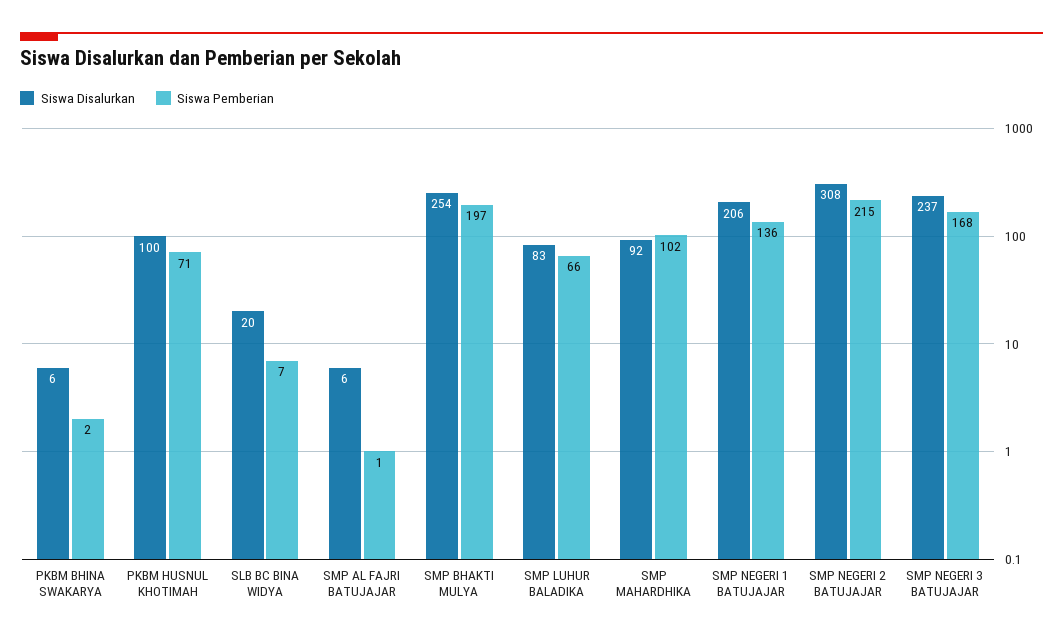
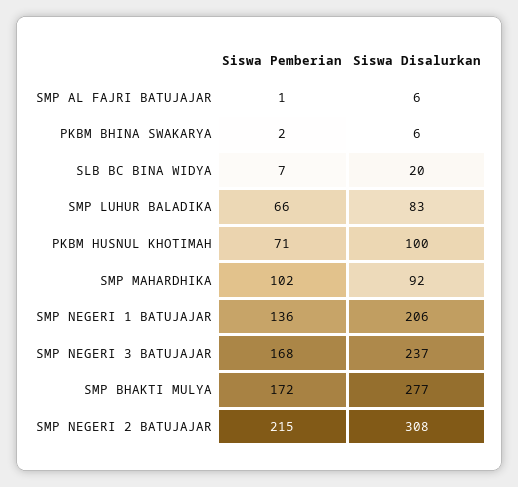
  {
    "Siswa Disalurkan": {
      "PKBM BHINA SWAKARYA": 6,
      "PKBM HUSNUL KHOTIMAH": 100,
      "SLB BC BINA WIDYA": 20,
      "SMP AL FAJRI BATUJAJAR": 6,
-     "SMP BHAKTI MULYA": 254,
+     "SMP BHAKTI MULYA": 277,
      "SMP LUHUR BALADIKA": 83,
      "SMP MAHARDHIKA": 92,
      "SMP NEGERI 1 BATUJAJAR": 206,
      "SMP NEGERI 2 BATUJAJAR": 308,
      "SMP NEGERI 3 BATUJAJAR": 237
    },
    "Siswa Pemberian": {
      "PKBM BHINA SWAKARYA": 2,
      "PKBM HUSNUL KHOTIMAH": 71,
      "SLB BC BINA WIDYA": 7,
      "SMP AL FAJRI BATUJAJAR": 1,
-     "SMP BHAKTI MULYA": 197,
+     "SMP BHAKTI MULYA": 172,
      "SMP LUHUR BALADIKA": 66,
      "SMP MAHARDHIKA": 102,
      "SMP NEGERI 1 BATUJAJAR": 136,
      "SMP NEGERI 2 BATUJAJAR": 215,
      "SMP NEGERI 3 BATUJAJAR": 168
    }
  }

